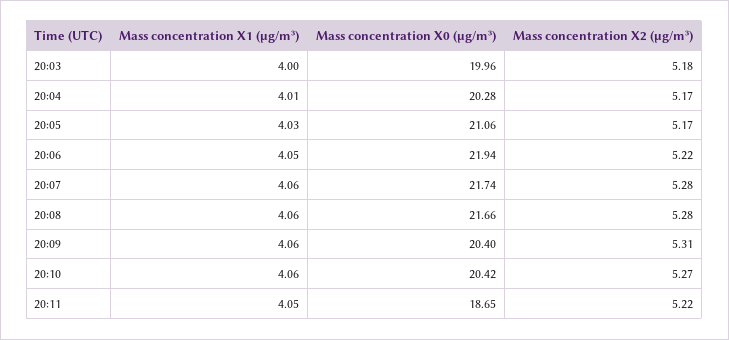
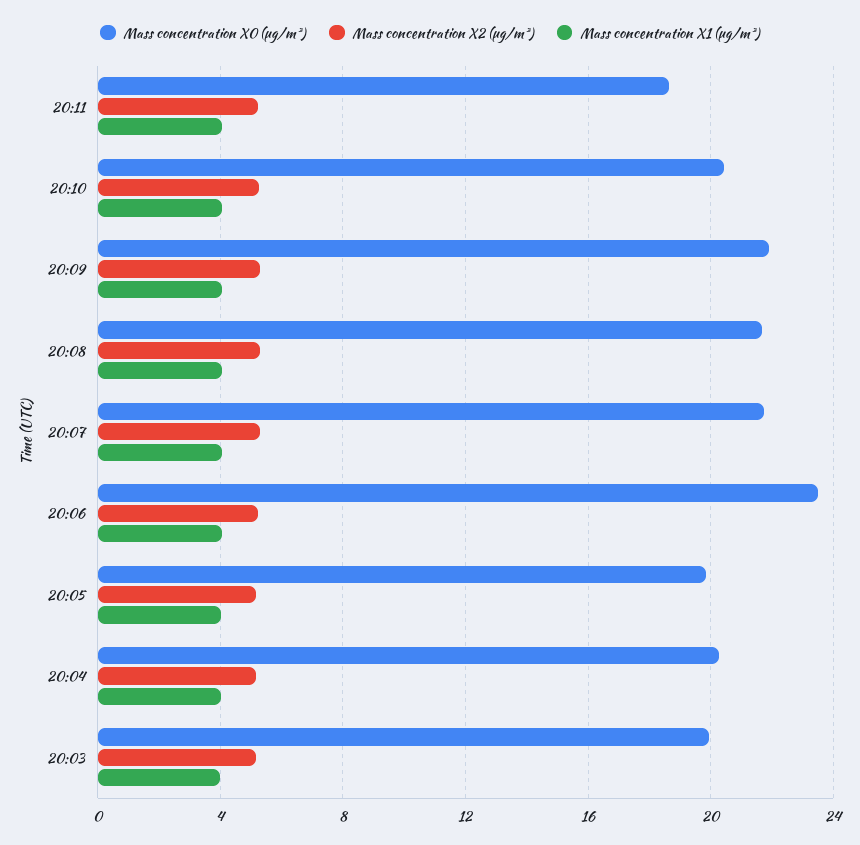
  {
    "Mass concentration X1 (μg/m³)": {
      "20:03": 4,
      "20:04": 4.01,
      "20:05": 4.03,
      "20:06": 4.05,
      "20:07": 4.06,
      "20:08": 4.06,
      "20:09": 4.06,
      "20:10": 4.06,
      "20:11": 4.05
    },
    "Mass concentration X0 (μg/m³)": {
      "20:03": 19.96,
      "20:04": 20.28,
-     "20:05": 21.06,
+     "20:05": 20,
-     "20:06": 21.94,
+     "20:06": 23.5,
      "20:07": 21.74,
      "20:08": 21.66,
-     "20:09": 20.4,
+     "20:09": 22,
      "20:10": 20.42,
      "20:11": 18.65
    },
    "Mass concentration X2 (μg/m³)": {
      "20:03": 5.18,
      "20:04": 5.17,
      "20:05": 5.17,
      "20:06": 5.22,
      "20:07": 5.28,
      "20:08": 5.28,
      "20:09": 5.31,
      "20:10": 5.27,
      "20:11": 5.22
    }
  }

